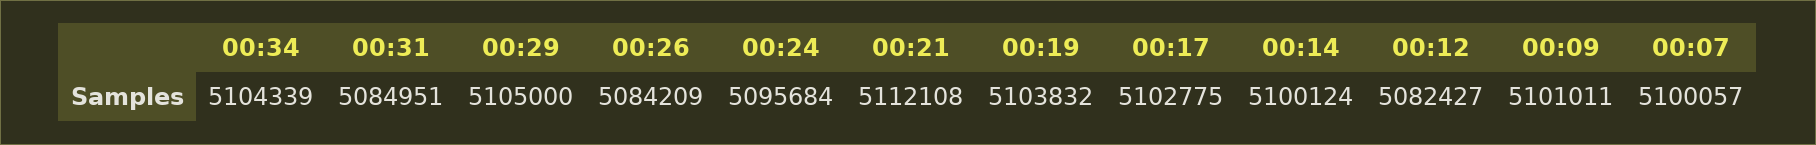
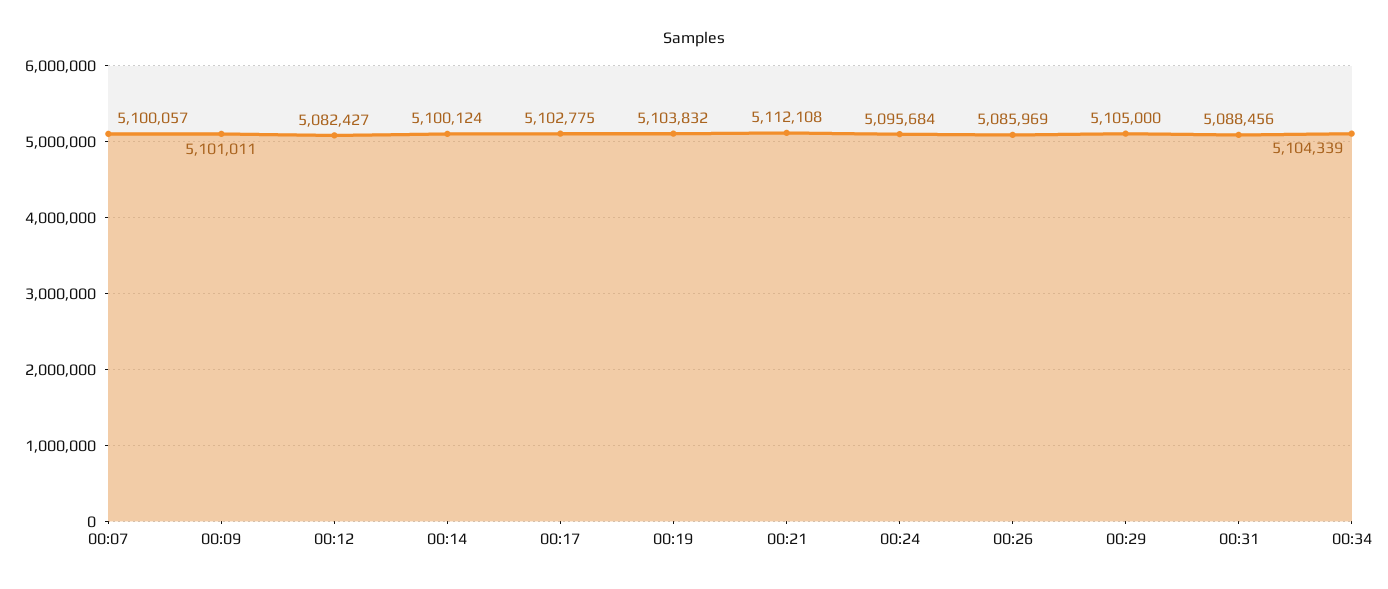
  {
    "00:34": 5104339,
-   "00:31": 5084951,
+   "00:31": 5088456,
    "00:29": 5105000,
-   "00:26": 5084209,
+   "00:26": 5085969,
    "00:24": 5095684,
    "00:21": 5112108,
    "00:19": 5103832,
    "00:17": 5102775,
    "00:14": 5100124,
    "00:12": 5082427,
    "00:09": 5101011,
    "00:07": 5100057
  }

